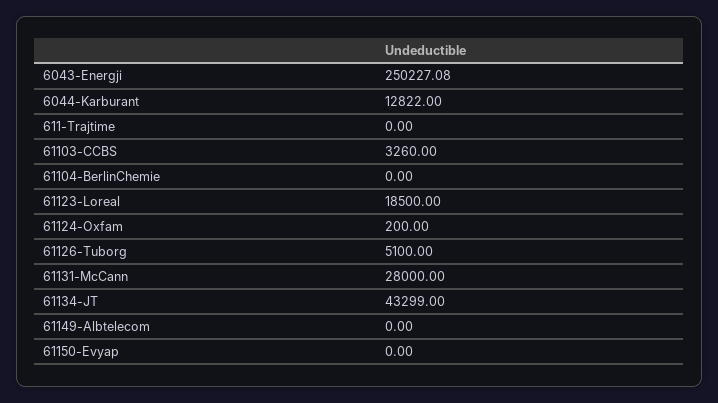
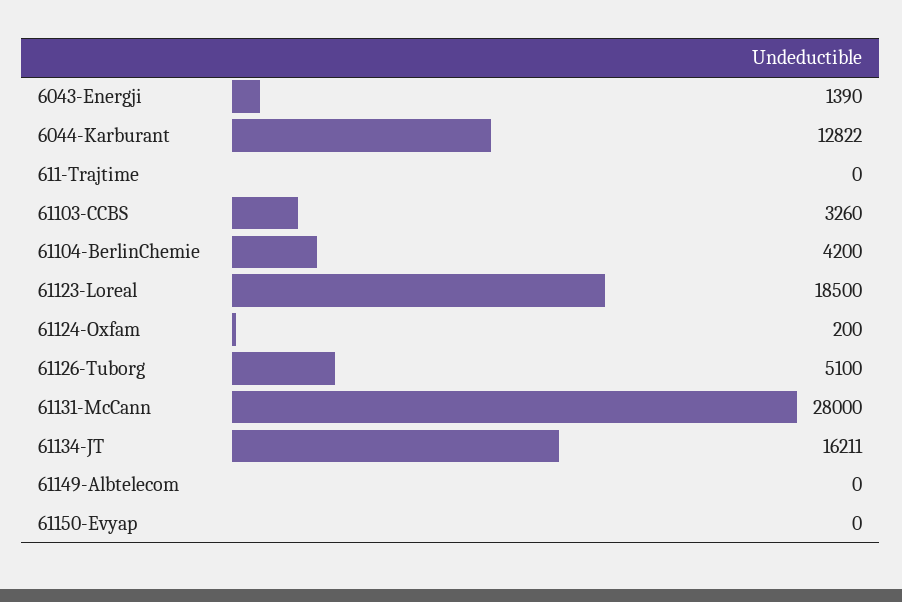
  {
-   "6043-Energji": 250227.08,
+   "6043-Energji": 1390,
    "6044-Karburant": 12822,
    "611-Trajtime": 0,
    "61103-CCBS": 3260,
-   "61104-BerlinChemie": 0,
+   "61104-BerlinChemie": 4200,
    "61123-Loreal": 18500,
    "61124-Oxfam": 200,
    "61126-Tuborg": 5100,
    "61131-McCann": 28000,
-   "61134-JT": 43299,
+   "61134-JT": 16211,
    "61149-Albtelecom": 0,
    "61150-Evyap": 0
  }

